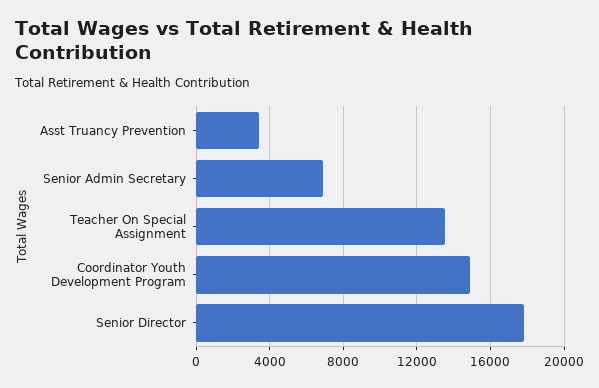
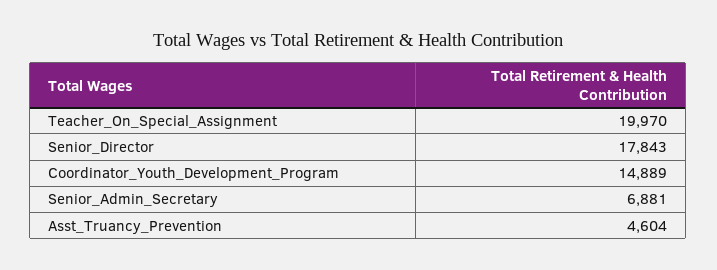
  {
-   "Asst Truancy Prevention": 3500,
+   "Asst Truancy Prevention": 4604,
    "Senior Admin Secretary": 6881,
-   "Teacher On Special Assignment": 13500,
+   "Teacher On Special Assignment": 19970,
    "Coordinator Youth Development Program": 14889,
    "Senior Director": 17843
  }

